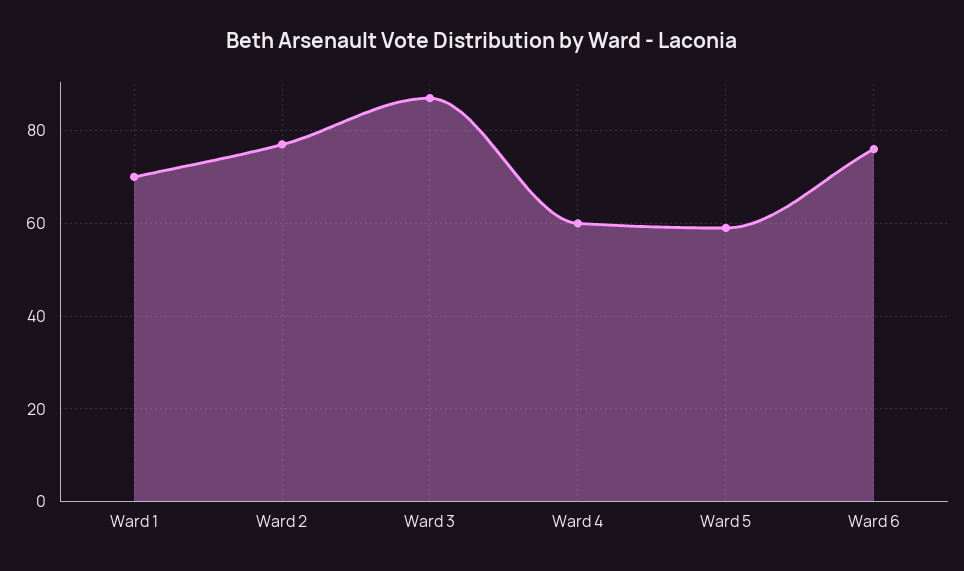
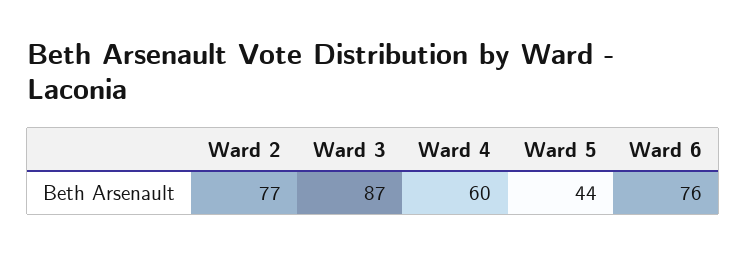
  {
-   "Ward 1": 70,
    "Ward 2": 77,
    "Ward 3": 87,
    "Ward 4": 60,
-   "Ward 5": 60,
+   "Ward 5": 44,
    "Ward 6": 76
  }

